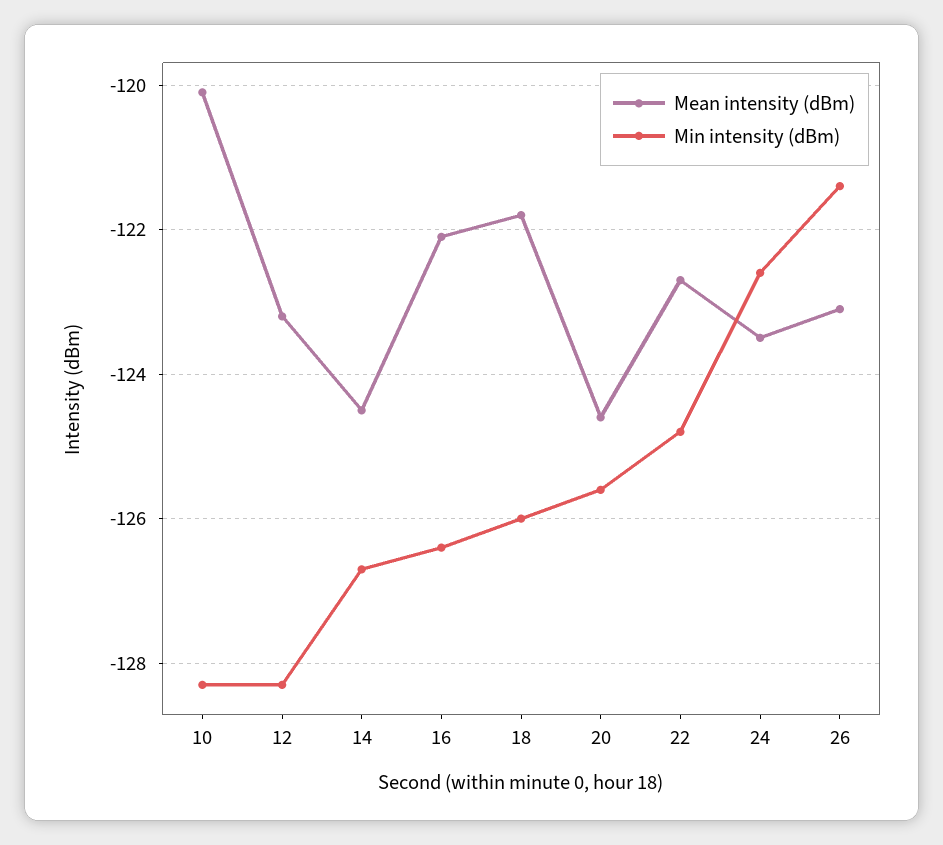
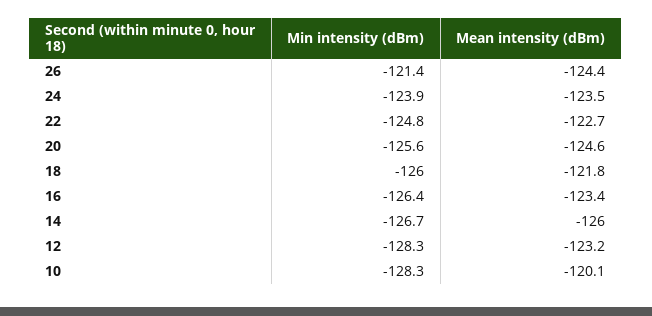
  {
    "Mean intensity (dBm)": {
      "10": -120.1,
      "12": -123.2,
-     "14": -124.5,
+     "14": -126,
-     "16": -122,
+     "16": -123.4,
      "18": -121.8,
      "20": -124.6,
      "22": -122.7,
      "24": -123.5,
-     "26": -123
+     "26": -124.4
    },
    "Min intensity (dBm)": {
      "10": -128.3,
      "12": -128.3,
      "14": -126.7,
      "16": -126.4,
      "18": -126,
      "20": -125.6,
      "22": -124.8,
-     "24": -122.5,
+     "24": -123.9,
      "26": -121.4
    }
  }

